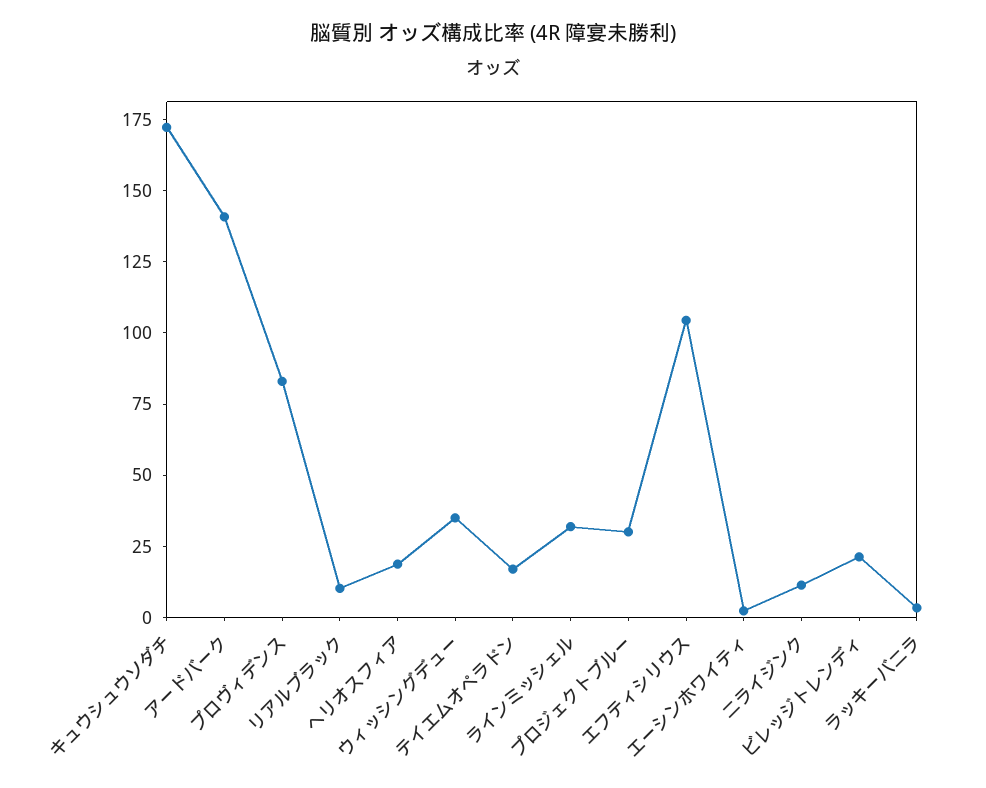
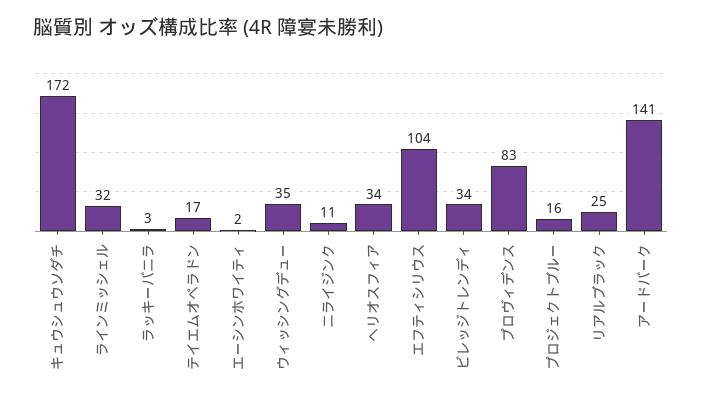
  {
    "キュウシュウソダチ": 172,
    "アードバーク": 141,
    "プロヴィデンス": 83,
-   "リアルブラック": 10,
+   "リアルブラック": 25,
-   "ヘリオスフィア": 20,
+   "ヘリオスフィア": 34,
    "ウィッシングデュー": 35,
    "テイエムオペラドン": 17,
    "ラインミッシェル": 32,
-   "プロジェクトブルー": 30,
+   "プロジェクトブルー": 16,
    "エフティシリウス": 104,
    "エーシンホワイティ": 2,
    "ニライジンク": 11,
-   "ビレッジトレンディ": 20,
+   "ビレッジトレンディ": 34,
    "ラッキーバニラ": 3
  }

